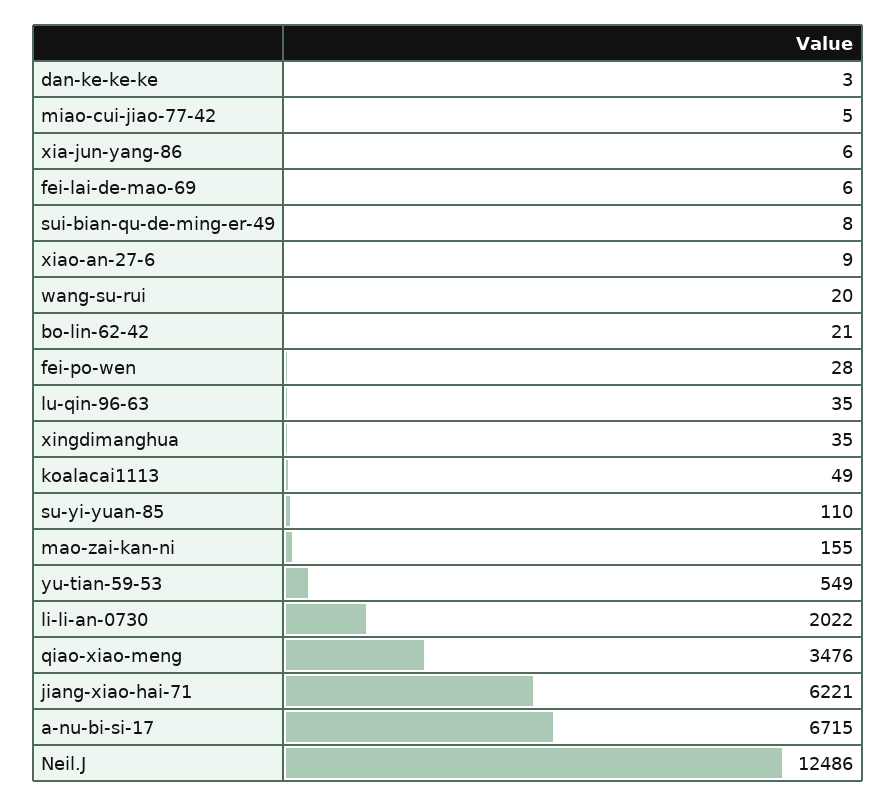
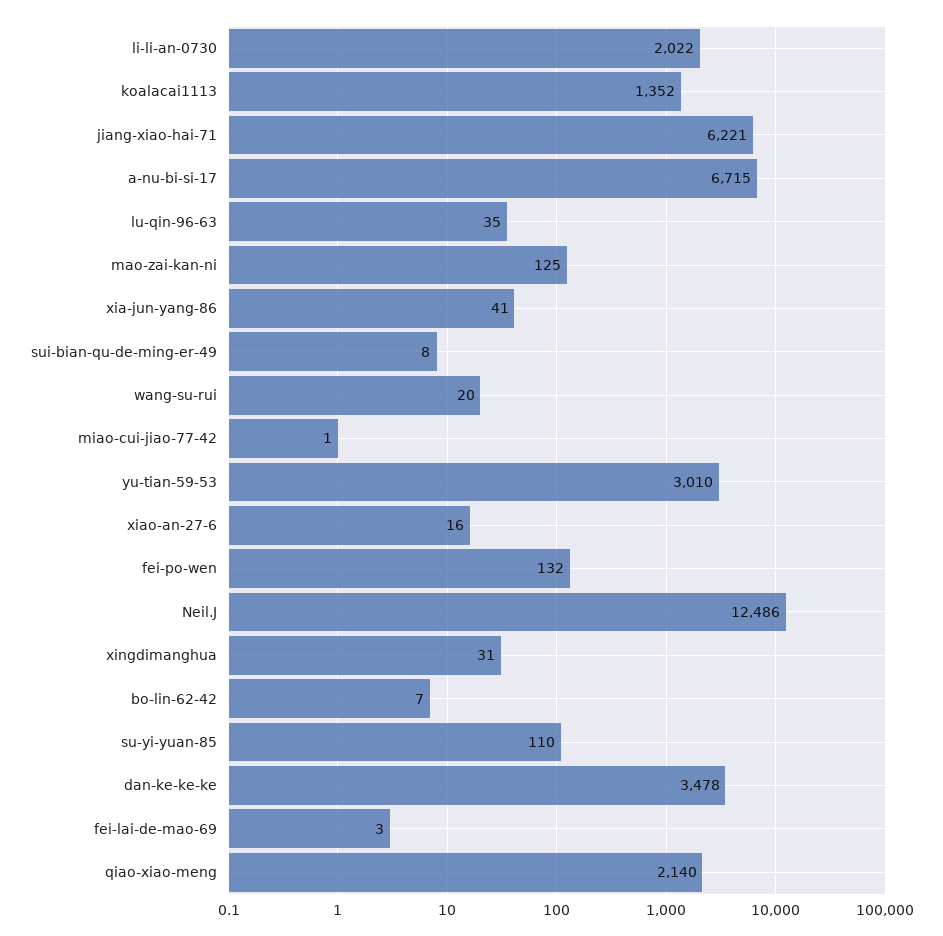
  {
-   "dan-ke-ke-ke": 3,
+   "dan-ke-ke-ke": 3478,
-   "miao-cui-jiao-77-42": 5,
+   "miao-cui-jiao-77-42": 1,
-   "xia-jun-yang-86": 6,
+   "xia-jun-yang-86": 41,
-   "fei-lai-de-mao-69": 6,
+   "fei-lai-de-mao-69": 3,
    "sui-bian-qu-de-ming-er-49": 8,
-   "xiao-an-27-6": 9,
+   "xiao-an-27-6": 16,
    "wang-su-rui": 20,
-   "bo-lin-62-42": 21,
+   "bo-lin-62-42": 7,
-   "fei-po-wen": 28,
+   "fei-po-wen": 132,
    "lu-qin-96-63": 35,
-   "xingdimanghua": 35,
+   "xingdimanghua": 31,
-   "koalacai1113": 49,
+   "koalacai1113": 1352,
    "su-yi-yuan-85": 110,
-   "mao-zai-kan-ni": 155,
+   "mao-zai-kan-ni": 125,
-   "yu-tian-59-53": 549,
+   "yu-tian-59-53": 3010,
    "li-li-an-0730": 2022,
-   "qiao-xiao-meng": 3476,
+   "qiao-xiao-meng": 2140,
    "jiang-xiao-hai-71": 6221,
    "a-nu-bi-si-17": 6715,
    "Neil.J": 12486
  }

